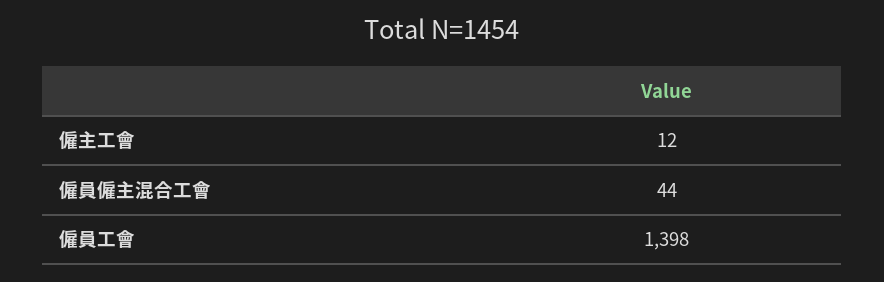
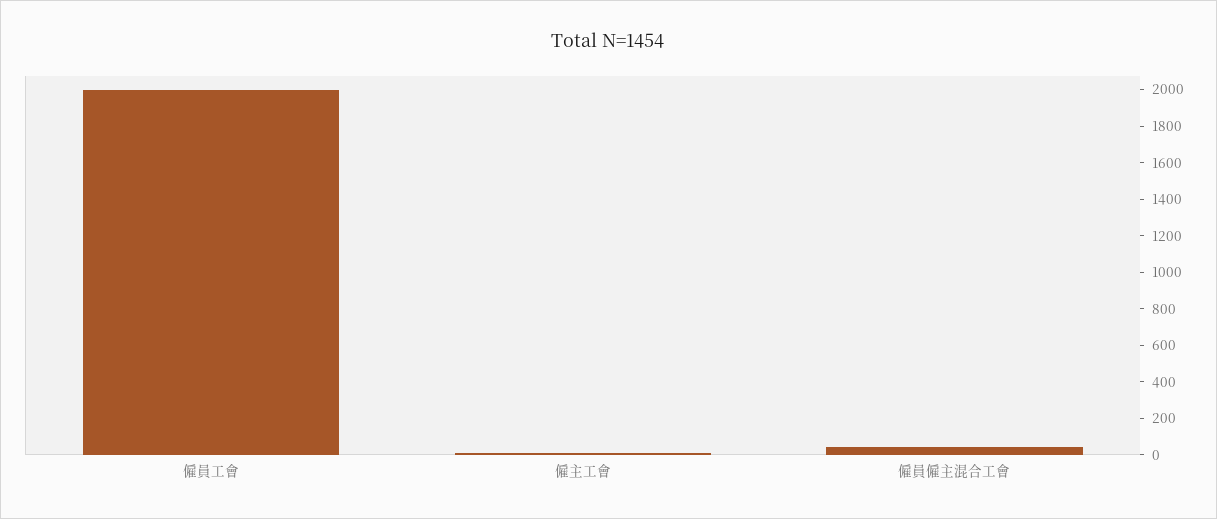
  {
    "僱主工會": 12,
    "僱員僱主混合工會": 44,
-   "僱員工會": 1398
+   "僱員工會": 2000
  }

